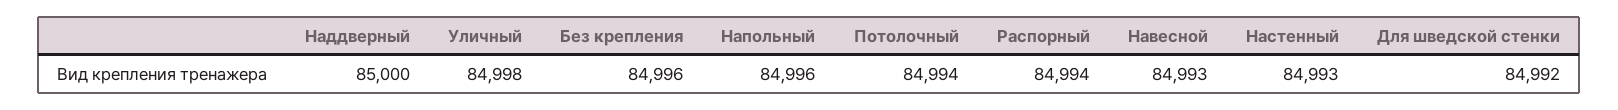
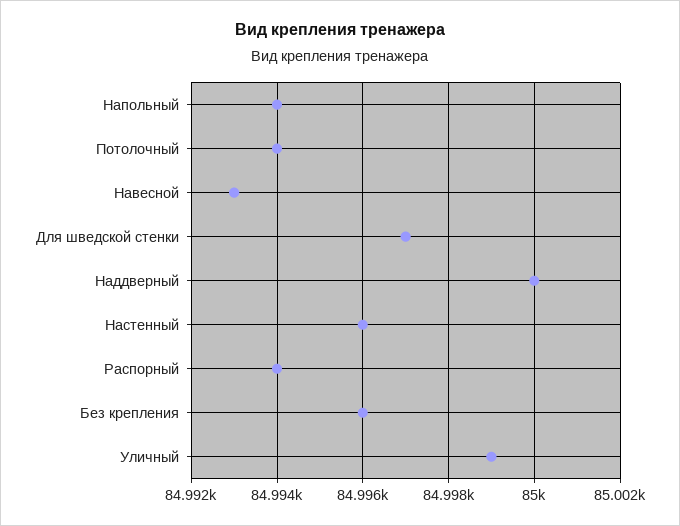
  {
    "Наддверный": 85000,
-   "Уличный": 84998,
+   "Уличный": 84999,
    "Без крепления": 84996,
-   "Напольный": 84996,
+   "Напольный": 84994,
    "Потолочный": 84994,
    "Распорный": 84994,
    "Навесной": 84993,
-   "Настенный": 84993,
+   "Настенный": 84996,
-   "Для шведской стенки": 84992
+   "Для шведской стенки": 84997
  }

